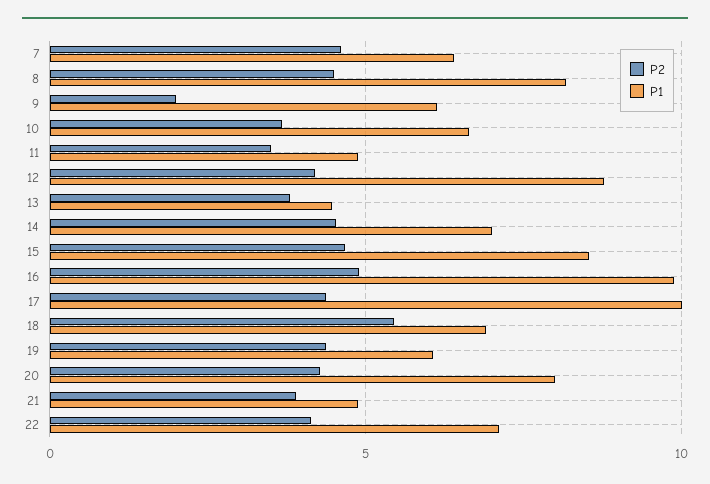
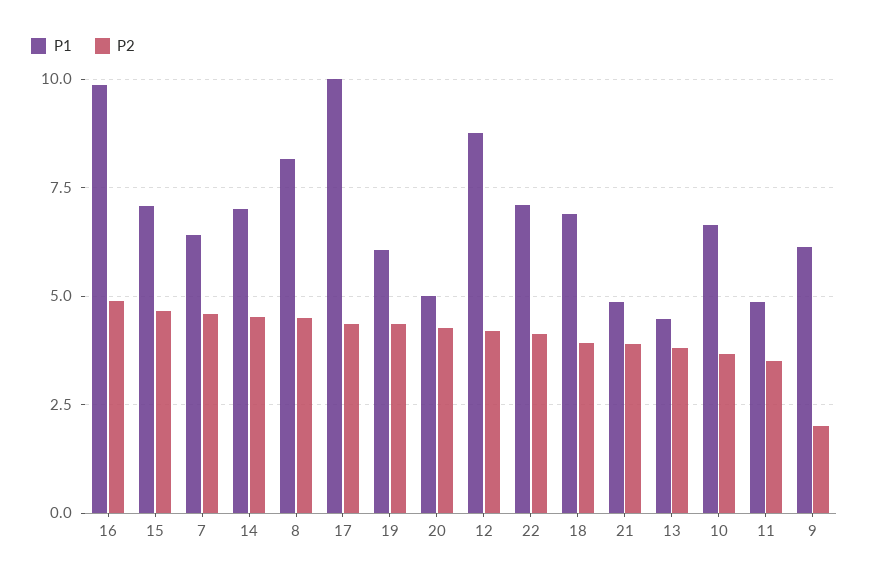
  {
    "P2": {
      "7": 4.5,
      "8": 4.5,
      "9": 2,
      "10": 3.75,
      "11": 3.5,
      "12": 4.25,
      "13": 3.75,
      "14": 4.5,
      "15": 4.75,
      "16": 5,
      "17": 4.25,
-     "18": 5.5,
+     "18": 4,
      "19": 4.25,
      "20": 4.25,
      "21": 4,
      "22": 4.25
    },
    "P1": {
      "7": 6.5,
      "8": 8.25,
      "9": 6.25,
      "10": 6.75,
      "11": 4.75,
      "12": 8.75,
      "13": 4.5,
      "14": 7,
-     "15": 8.5,
+     "15": 7,
      "16": 9.75,
      "17": 10,
      "18": 7,
      "19": 6,
-     "20": 8,
+     "20": 5,
      "21": 4.75,
      "22": 7
    }
  }

